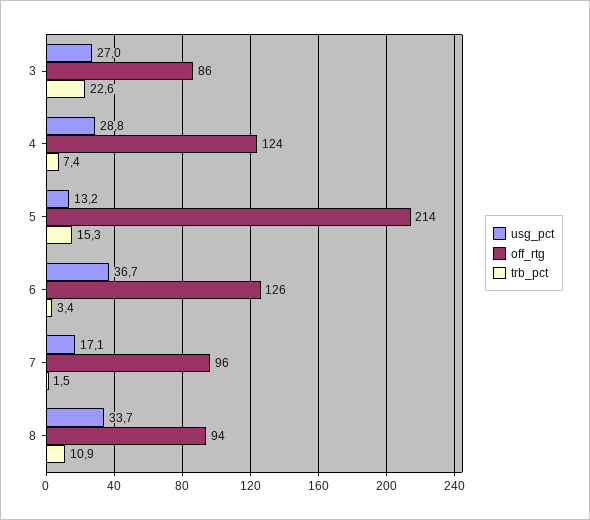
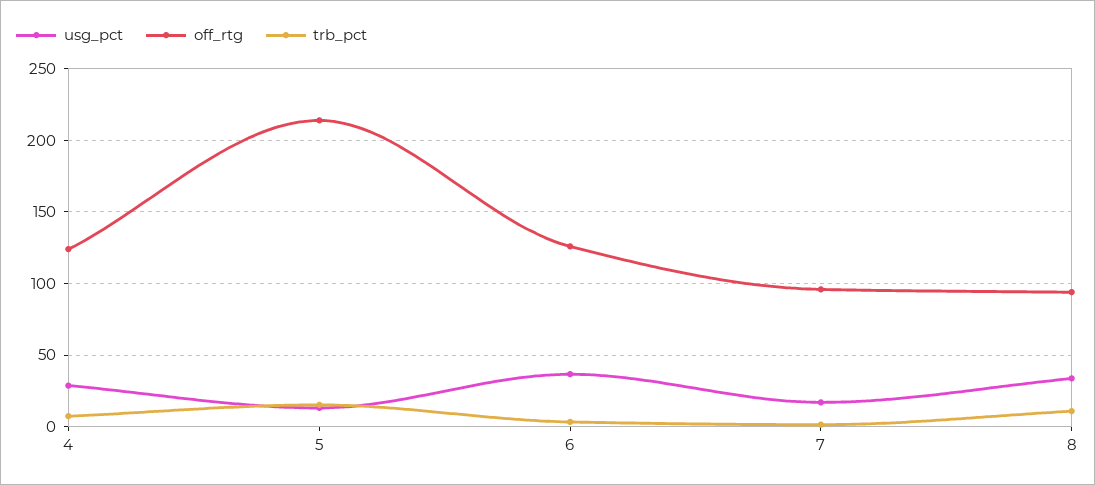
  {
    "usg_pct": {
-     "3": 27,
      "4": 28.8,
      "5": 13.2,
      "6": 36.7,
      "7": 17.1,
      "8": 33.7
    },
    "off_rtg": {
-     "3": 86,
      "4": 124,
      "5": 214,
      "6": 126,
      "7": 96,
      "8": 94
    },
    "trb_pct": {
-     "3": 22.6,
      "4": 7.4,
      "5": 15.3,
      "6": 3.4,
      "7": 1.5,
      "8": 10.9
    }
  }

